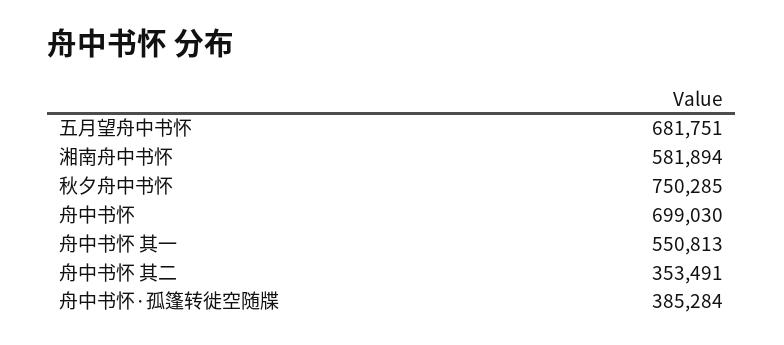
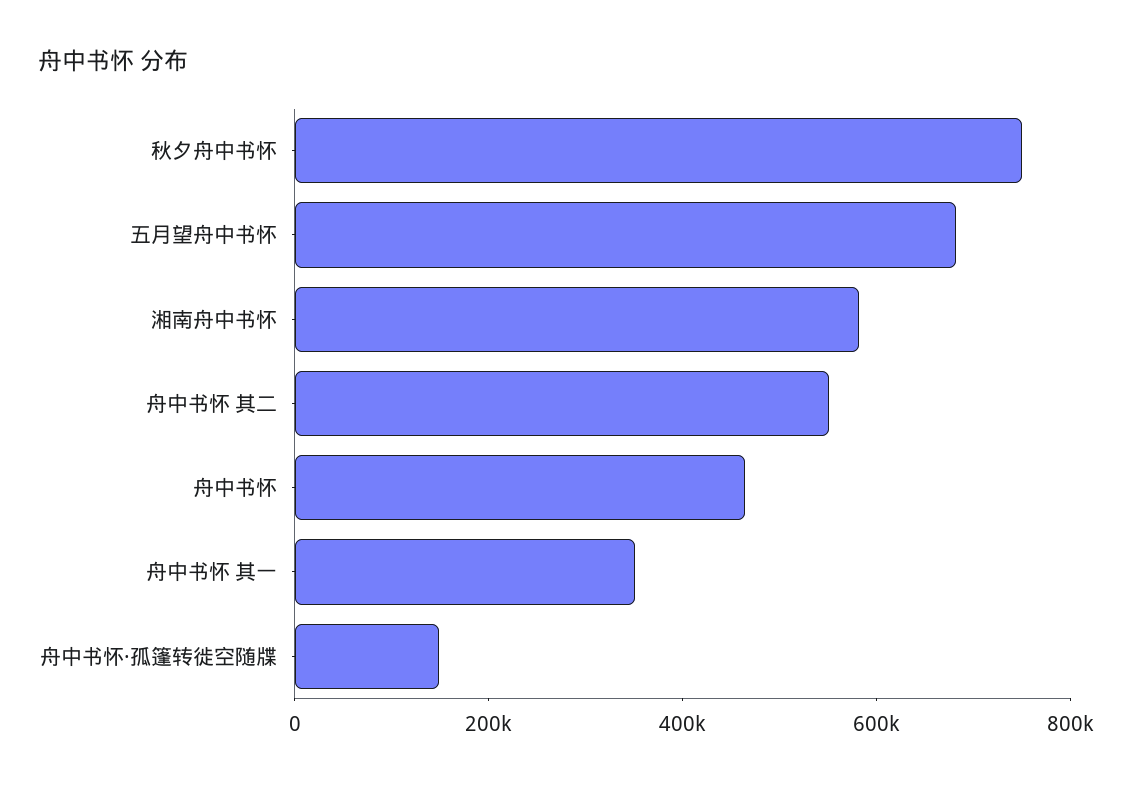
  {
    "五月望舟中书怀": 681751,
    "湘南舟中书怀": 581894,
    "秋夕舟中书怀": 750285,
-   "舟中书怀": 699030,
+   "舟中书怀": 450000,
-   "舟中书怀 其一": 550813,
+   "舟中书怀 其一": 350000,
-   "舟中书怀 其二": 353491,
+   "舟中书怀 其二": 550000,
-   "舟中书怀·孤篷转徙空随牒": 385284
+   "舟中书怀·孤篷转徙空随牒": 150000
  }

